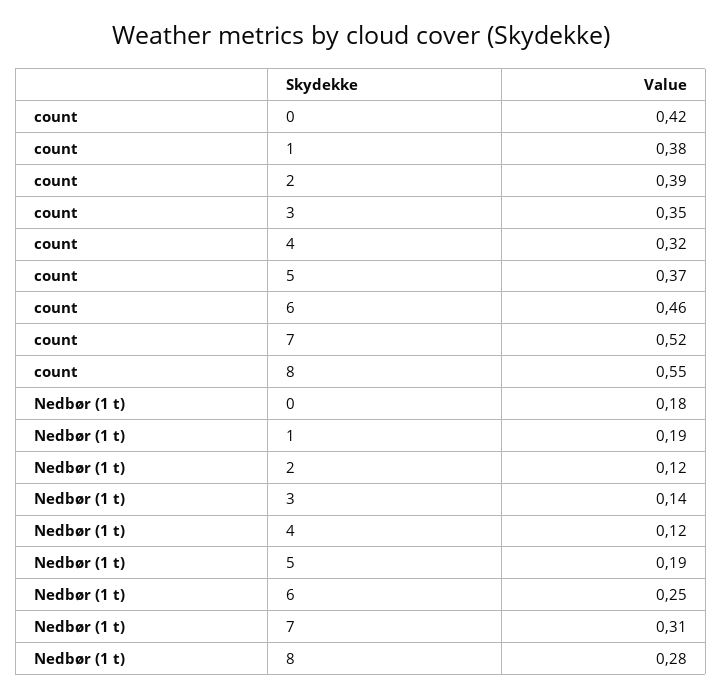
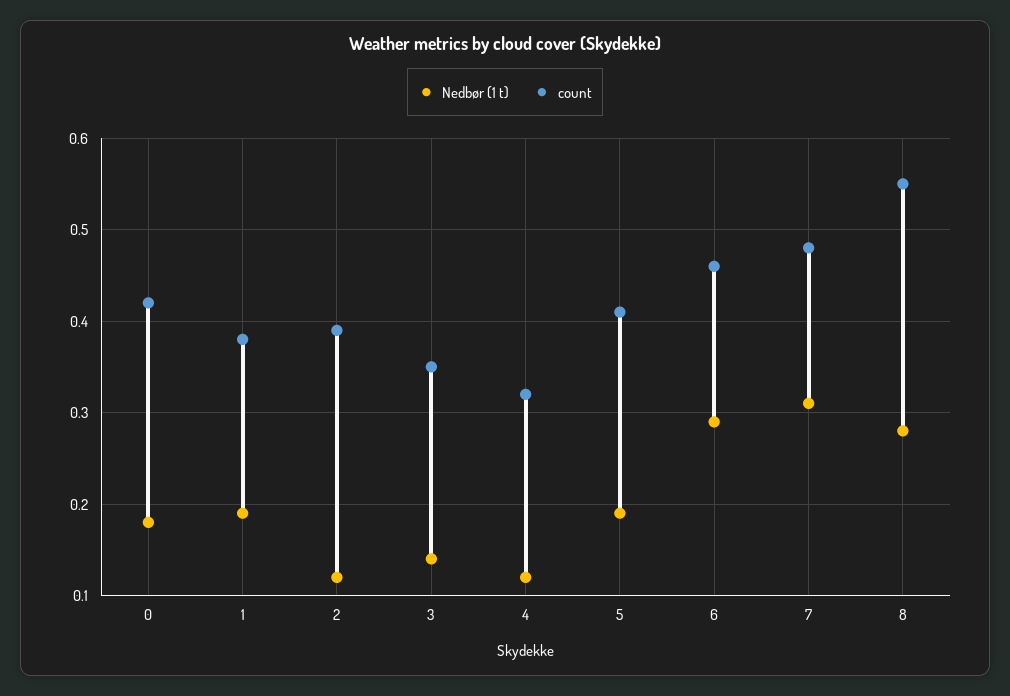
  {
    "count": {
      "0": 0.42,
      "1": 0.38,
      "2": 0.39,
      "3": 0.35,
      "4": 0.32,
-     "5": 0.37,
+     "5": 0.41,
      "6": 0.46,
-     "7": 0.52,
+     "7": 0.48,
      "8": 0.55
    },
    "Nedbør (1 t)": {
      "0": 0.18,
      "1": 0.19,
      "2": 0.12,
      "3": 0.14,
      "4": 0.12,
      "5": 0.19,
-     "6": 0.25,
+     "6": 0.29,
      "7": 0.31,
      "8": 0.28
    }
  }

